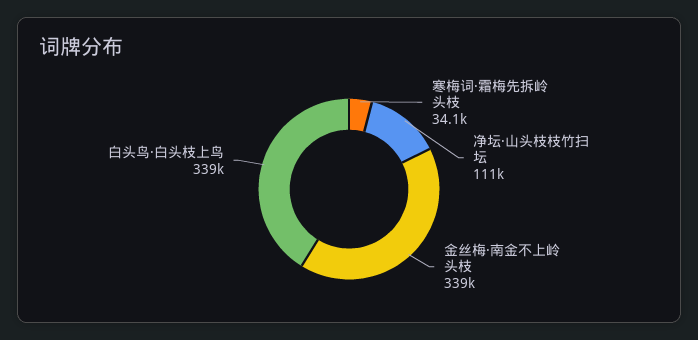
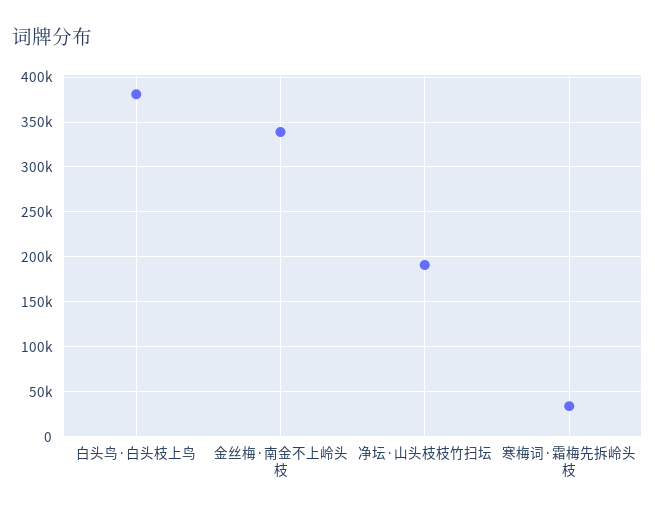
  {
    "寒梅词·霜梅先拆岭头枝": 34100,
-   "净坛·山头枝枝竹扫坛": 111000,
+   "净坛·山头枝枝竹扫坛": 190000,
    "金丝梅·南金不上岭头枝": 339000,
-   "白头鸟·白头枝上鸟": 339000
+   "白头鸟·白头枝上鸟": 380000
  }

